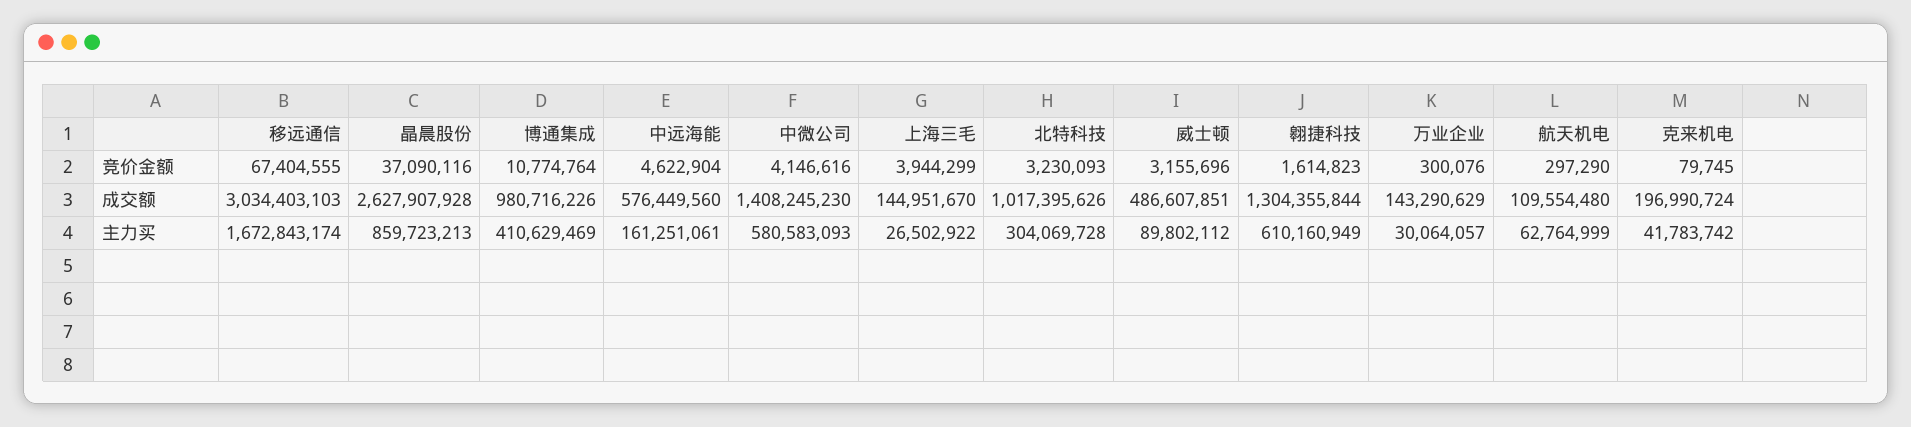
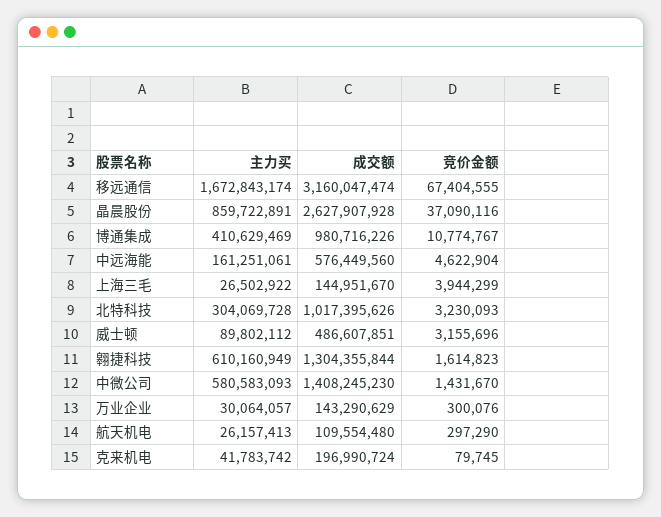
  {
    "移远通信": {
      "竞价金额": 67404555,
-     "成交额": 3034403103,
+     "成交额": 3160047474,
      "主力买": 1672843174
    },
    "晶晨股份": {
      "竞价金额": 37090116,
      "成交额": 2627907928,
-     "主力买": 859723213
+     "主力买": 859722891
    },
    "博通集成": {
-     "竞价金额": 10774764,
+     "竞价金额": 10774767,
      "成交额": 980716226,
      "主力买": 410629469
    },
    "中远海能": {
      "竞价金额": 4622904,
      "成交额": 576449560,
      "主力买": 161251061
    },
    "中微公司": {
-     "竞价金额": 4146616,
+     "竞价金额": 1431670,
      "成交额": 1408245230,
      "主力买": 580583093
    },
    "上海三毛": {
      "竞价金额": 3944299,
      "成交额": 144951670,
      "主力买": 26502922
    },
    "北特科技": {
      "竞价金额": 3230093,
      "成交额": 1017395626,
      "主力买": 304069728
    },
    "威士顿": {
      "竞价金额": 3155696,
      "成交额": 486607851,
      "主力买": 89802112
    },
    "翱捷科技": {
      "竞价金额": 1614823,
      "成交额": 1304355844,
      "主力买": 610160949
    },
    "万业企业": {
      "竞价金额": 300076,
      "成交额": 143290629,
      "主力买": 30064057
    },
    "航天机电": {
      "竞价金额": 297290,
      "成交额": 109554480,
-     "主力买": 62764999
+     "主力买": 26157413
    },
    "克来机电": {
      "竞价金额": 79745,
      "成交额": 196990724,
      "主力买": 41783742
    }
  }

